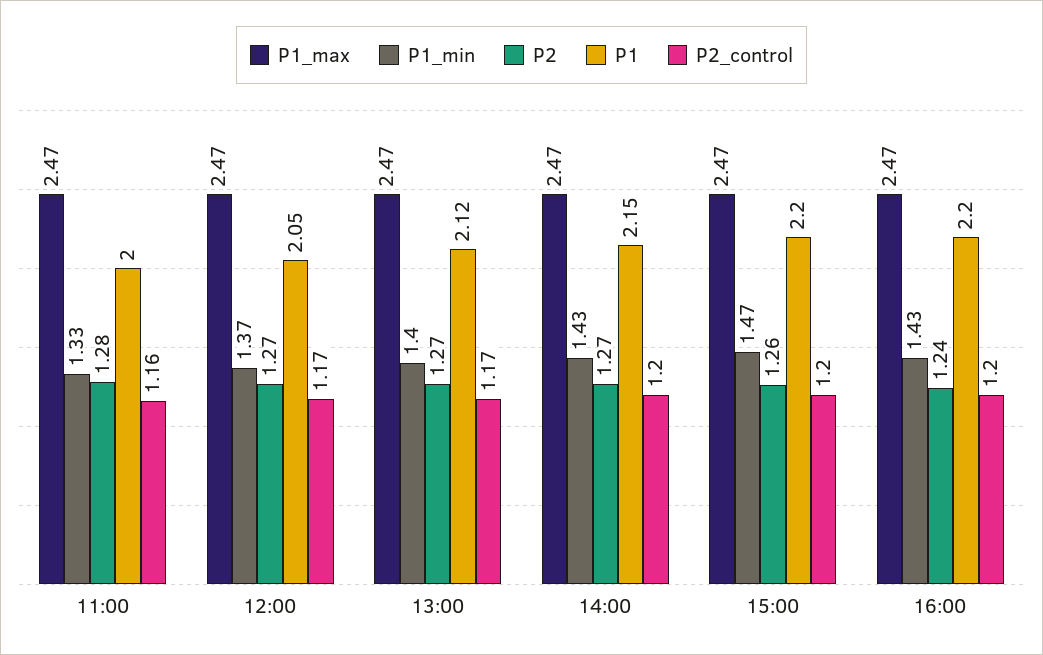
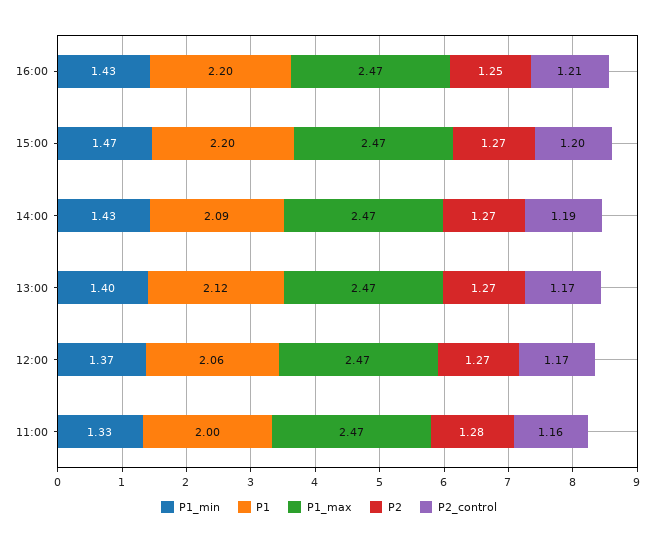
  {
    "P1_max": {
      "11:00": 2.47,
      "12:00": 2.47,
      "13:00": 2.47,
      "14:00": 2.47,
      "15:00": 2.47,
      "16:00": 2.47
    },
    "P1_min": {
      "11:00": 1.33,
      "12:00": 1.37,
      "13:00": 1.4,
      "14:00": 1.43,
      "15:00": 1.47,
      "16:00": 1.43
    },
    "P2": {
      "11:00": 1.28,
      "12:00": 1.27,
      "13:00": 1.27,
      "14:00": 1.27,
-     "15:00": 1.26,
+     "15:00": 1.27,
-     "16:00": 1.24
+     "16:00": 1.25
    },
    "P1": {
      "11:00": 2,
-     "12:00": 2.05,
+     "12:00": 2.06,
      "13:00": 2.12,
-     "14:00": 2.15,
+     "14:00": 2.09,
      "15:00": 2.2,
      "16:00": 2.2
    },
    "P2_control": {
      "11:00": 1.16,
      "12:00": 1.17,
      "13:00": 1.17,
-     "14:00": 1.2,
+     "14:00": 1.19,
      "15:00": 1.2,
-     "16:00": 1.2
+     "16:00": 1.21
    }
  }

